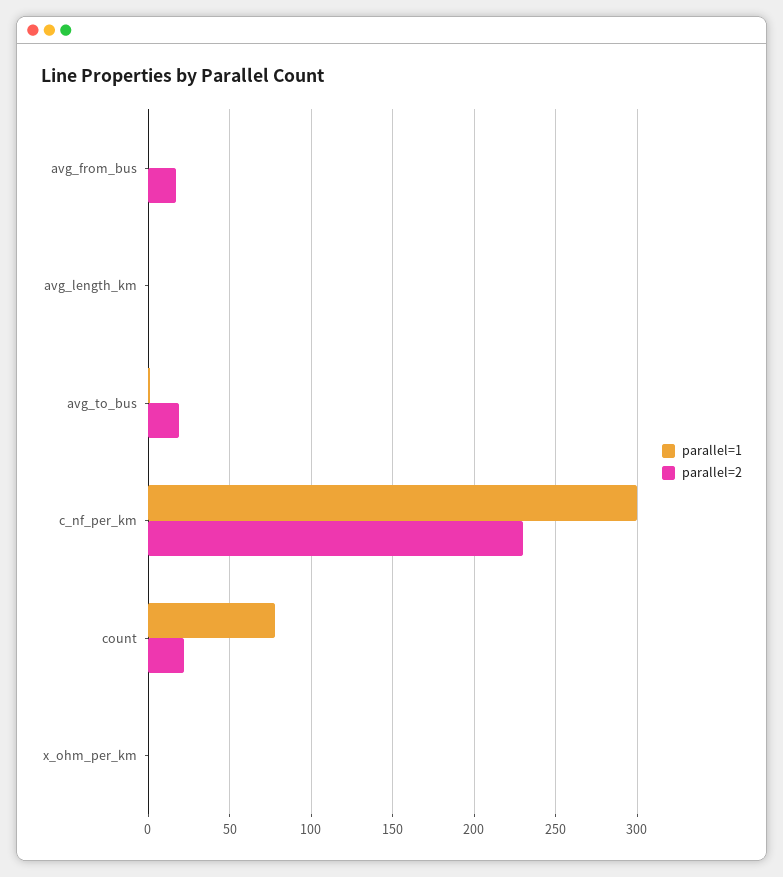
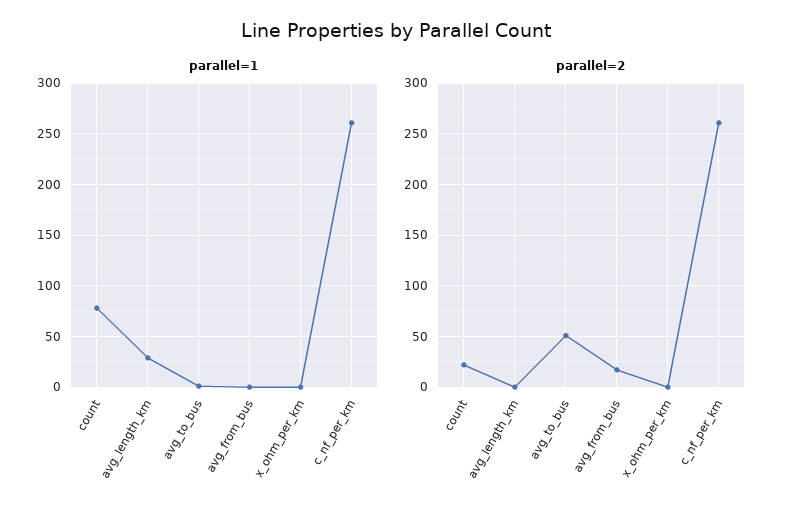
  {
    "parallel=1": {
      "avg_from_bus": 0,
-     "avg_length_km": 0,
+     "avg_length_km": 30,
      "avg_to_bus": 0,
-     "c_nf_per_km": 300,
+     "c_nf_per_km": 260,
      "count": 80,
      "x_ohm_per_km": 0
    },
    "parallel=2": {
      "avg_from_bus": 15,
      "avg_length_km": 0,
-     "avg_to_bus": 20,
+     "avg_to_bus": 50,
-     "c_nf_per_km": 230,
+     "c_nf_per_km": 260,
      "count": 20,
      "x_ohm_per_km": 0
    }
  }

